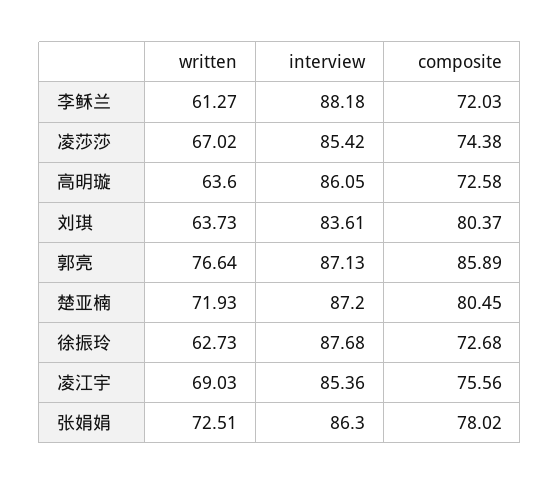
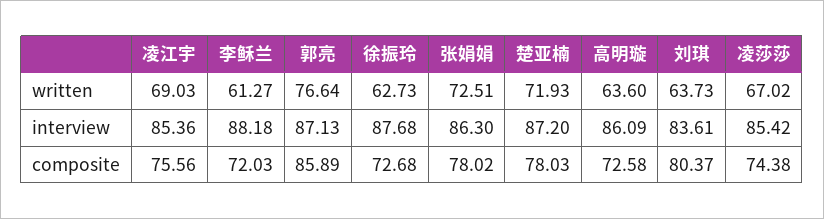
  {
    "written": {
      "李稣兰": 61.27,
      "凌莎莎": 67.02,
      "高明璇": 63.6,
      "刘琪": 63.73,
      "郭亮": 76.64,
      "楚亚楠": 71.93,
      "徐振玲": 62.73,
      "凌江宇": 69.03,
      "张娟娟": 72.51
    },
    "interview": {
      "李稣兰": 88.18,
      "凌莎莎": 85.42,
-     "高明璇": 86.05,
+     "高明璇": 86.09,
      "刘琪": 83.61,
      "郭亮": 87.13,
      "楚亚楠": 87.2,
      "徐振玲": 87.68,
      "凌江宇": 85.36,
      "张娟娟": 86.3
    },
    "composite": {
      "李稣兰": 72.03,
      "凌莎莎": 74.38,
      "高明璇": 72.58,
      "刘琪": 80.37,
      "郭亮": 85.89,
-     "楚亚楠": 80.45,
+     "楚亚楠": 78.03,
      "徐振玲": 72.68,
      "凌江宇": 75.56,
      "张娟娟": 78.02
    }
  }

